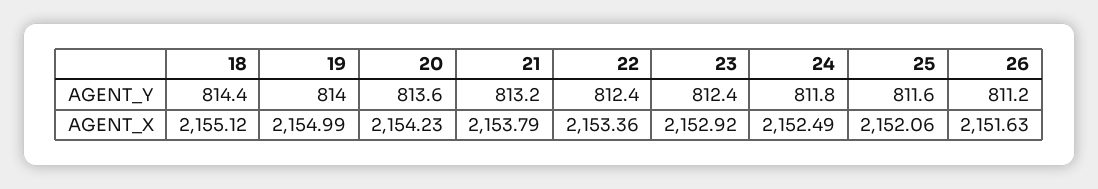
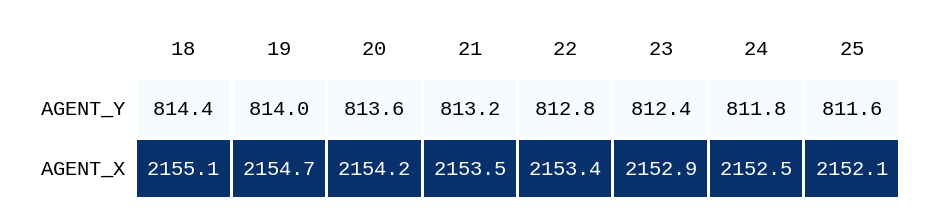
  {
    "18": {
      "AGENT_Y": 814.4,
      "AGENT_X": 2155.12
    },
    "19": {
      "AGENT_Y": 814,
-     "AGENT_X": 2154.99
+     "AGENT_X": 2154.7
    },
    "20": {
      "AGENT_Y": 813.6,
      "AGENT_X": 2154.23
    },
    "21": {
      "AGENT_Y": 813.2,
-     "AGENT_X": 2153.79
+     "AGENT_X": 2153.5
    },
    "22": {
-     "AGENT_Y": 812.4,
+     "AGENT_Y": 812.8,
      "AGENT_X": 2153.36
    },
    "23": {
      "AGENT_Y": 812.4,
      "AGENT_X": 2152.92
    },
    "24": {
      "AGENT_Y": 811.8,
      "AGENT_X": 2152.49
    },
    "25": {
      "AGENT_Y": 811.6,
      "AGENT_X": 2152.06
-   },
+   }
-   "26": {
-     "AGENT_Y": 811.2,
-     "AGENT_X": 2151.63
-   }
  }

